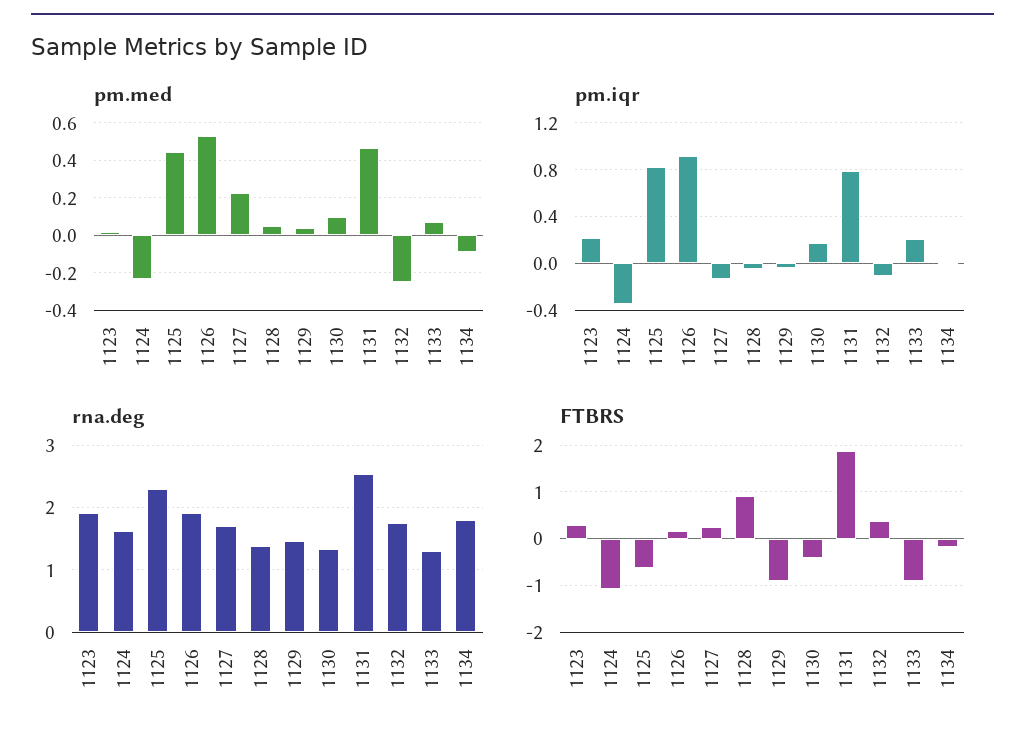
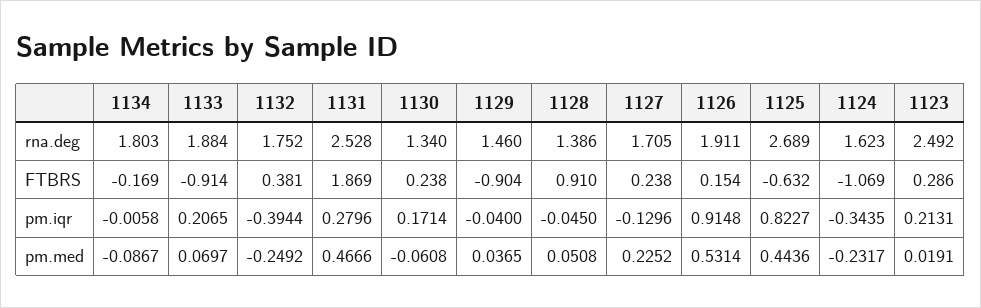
  {
    "pm.med": {
      "1123": 0.0191,
      "1124": -0.2317,
      "1125": 0.4436,
      "1126": 0.5314,
      "1127": 0.2252,
      "1128": 0.0508,
      "1129": 0.0365,
-     "1130": 0.1,
+     "1130": -0.0608,
      "1131": 0.4666,
      "1132": -0.2492,
      "1133": 0.0697,
      "1134": -0.0867
    },
    "pm.iqr": {
      "1123": 0.2131,
      "1124": -0.3435,
      "1125": 0.8227,
      "1126": 0.9148,
      "1127": -0.1296,
      "1128": -0.045,
      "1129": -0.04,
      "1130": 0.1714,
-     "1131": 0.8,
+     "1131": 0.2796,
-     "1132": -0.1,
+     "1132": -0.3944,
      "1133": 0.2065,
      "1134": -0.0058
    },
    "rna.deg": {
-     "1123": 1.9,
+     "1123": 2.492,
      "1124": 1.623,
-     "1125": 2.3,
+     "1125": 2.689,
      "1126": 1.911,
      "1127": 1.705,
      "1128": 1.386,
      "1129": 1.46,
      "1130": 1.34,
      "1131": 2.528,
      "1132": 1.752,
-     "1133": 1.3,
+     "1133": 1.884,
      "1134": 1.803
    },
    "FTBRS": {
      "1123": 0.286,
      "1124": -1.069,
      "1125": -0.632,
      "1126": 0.154,
      "1127": 0.238,
      "1128": 0.91,
      "1129": -0.904,
-     "1130": -0.4,
+     "1130": 0.238,
      "1131": 1.869,
      "1132": 0.381,
      "1133": -0.914,
      "1134": -0.169
    }
  }

